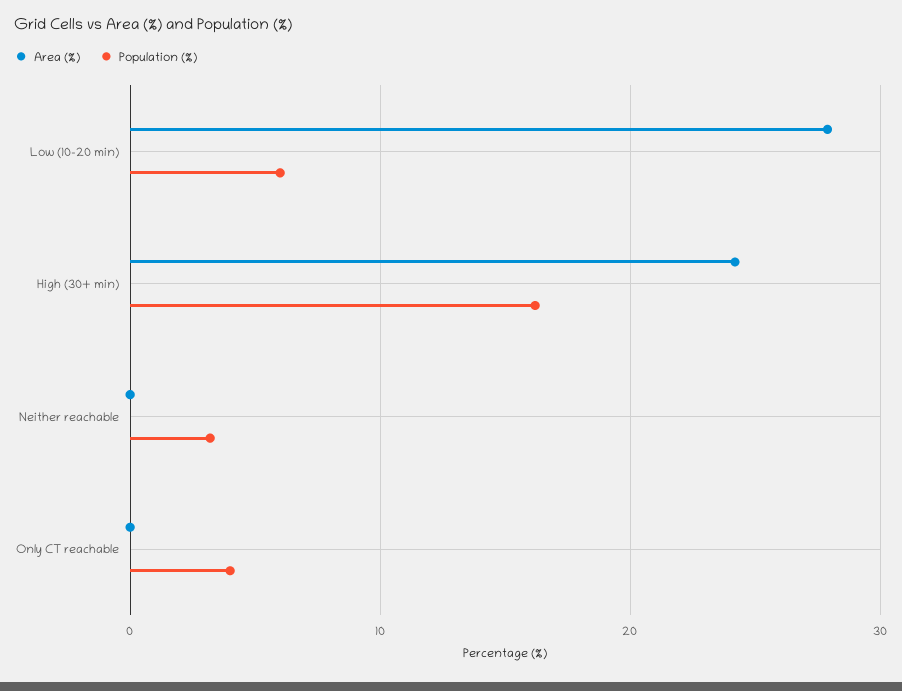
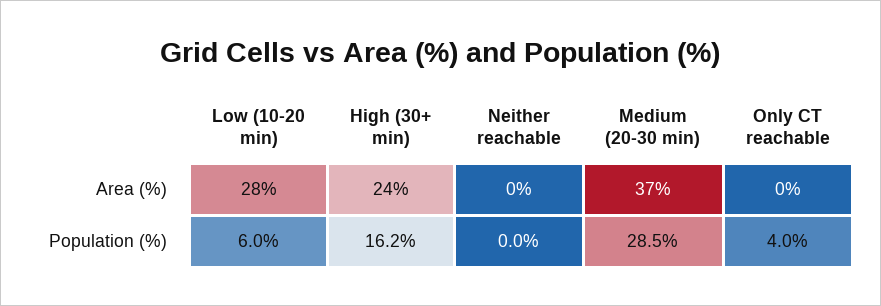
  {
    "Area (%)": {
      "Low (10-20 min)": 28,
      "High (30+ min)": 24,
      "Neither reachable": 0,
-     "Only CT reachable": 0
+     "Only CT reachable": 0,
+     "Medium (20-30 min)": 37
    },
    "Population (%)": {
      "Low (10-20 min)": 6,
      "High (30+ min)": 16.2,
-     "Neither reachable": 3,
+     "Neither reachable": 0,
-     "Only CT reachable": 4
+     "Only CT reachable": 4,
+     "Medium (20-30 min)": 28.5
    }
  }

